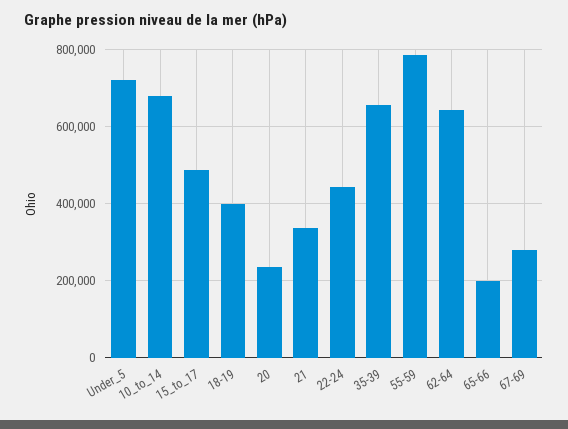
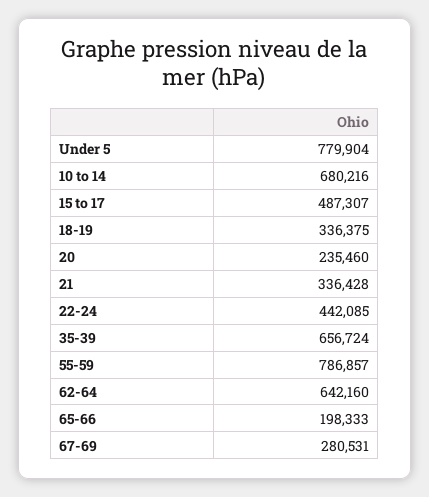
  {
-   "Under_5": 720000,
+   "Under_5": 779904,
    "10_to_14": 680216,
    "15_to_17": 487307,
-   "18-19": 400000,
+   "18-19": 336375,
    "20": 235460,
    "21": 336428,
    "22-24": 442085,
    "35-39": 656724,
    "55-59": 786857,
    "62-64": 642160,
    "65-66": 198333,
    "67-69": 280531
  }

